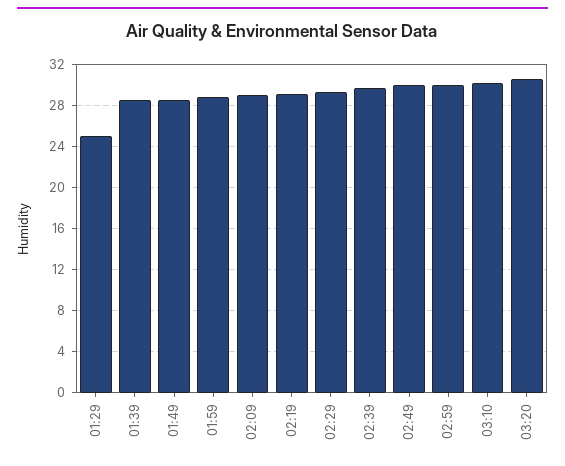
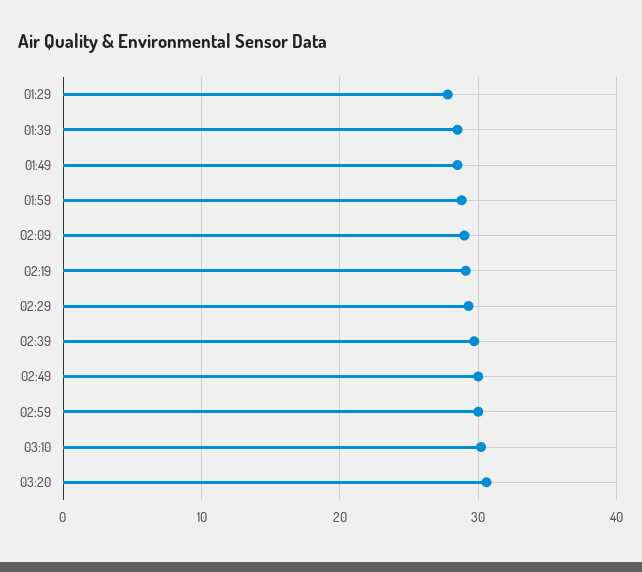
  {
-   "01:29": 25,
+   "01:29": 28,
    "01:39": 29,
    "01:49": 29,
    "01:59": 29,
    "02:09": 29,
    "02:19": 29,
    "02:29": 29,
    "02:39": 30,
    "02:49": 30,
    "02:59": 30,
    "03:10": 30,
    "03:20": 31
  }

